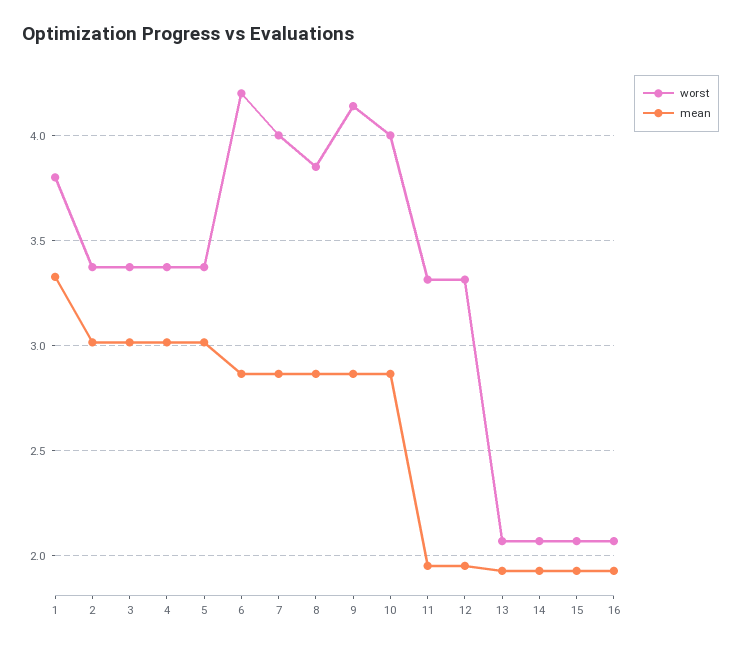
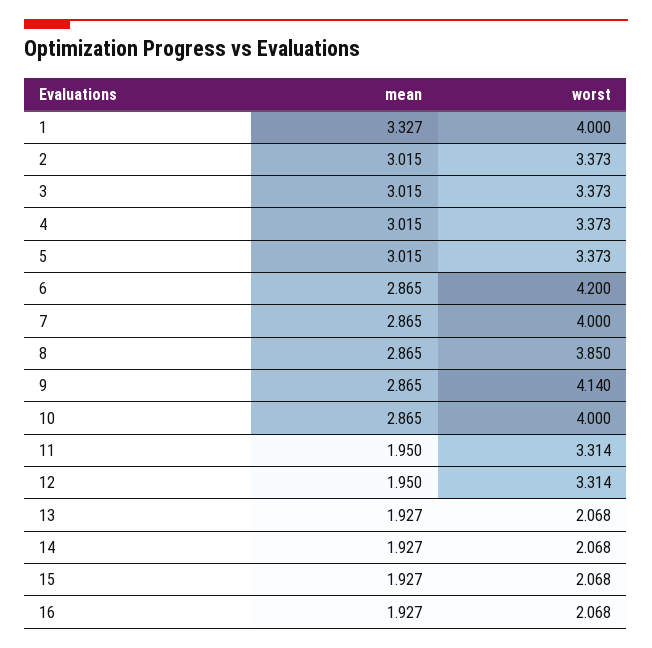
  {
    "worst": {
-     "1": 3.8,
+     "1": 4,
      "2": 3.373,
      "3": 3.373,
      "4": 3.373,
      "5": 3.373,
      "6": 4.2,
      "7": 4,
      "8": 3.85,
      "9": 4.14,
      "10": 4,
      "11": 3.314,
      "12": 3.314,
      "13": 2.068,
      "14": 2.068,
      "15": 2.068,
      "16": 2.068
    },
    "mean": {
      "1": 3.327,
      "2": 3.015,
      "3": 3.015,
      "4": 3.015,
      "5": 3.015,
      "6": 2.865,
      "7": 2.865,
      "8": 2.865,
      "9": 2.865,
      "10": 2.865,
      "11": 1.95,
      "12": 1.95,
      "13": 1.927,
      "14": 1.927,
      "15": 1.927,
      "16": 1.927
    }
  }

